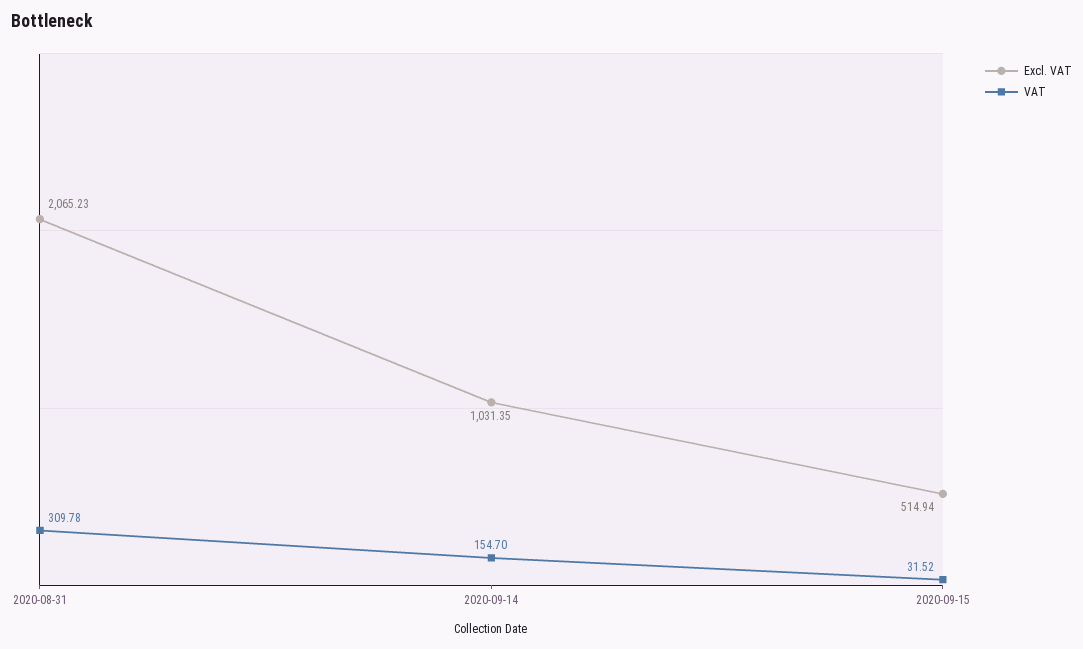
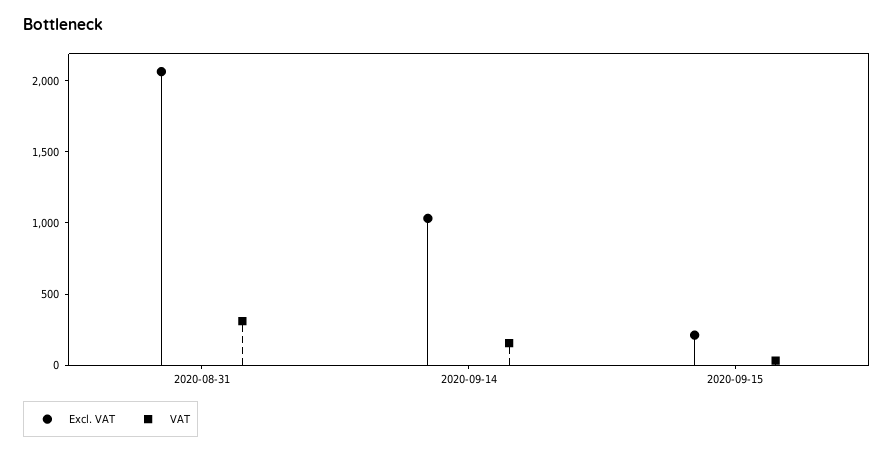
  {
    "Excl. VAT": {
      "2020-08-31": 2065.23,
      "2020-09-14": 1031.35,
-     "2020-09-15": 514.94
+     "2020-09-15": 200
    },
    "VAT": {
      "2020-08-31": 309.78,
      "2020-09-14": 154.7,
      "2020-09-15": 31.52
    }
  }

